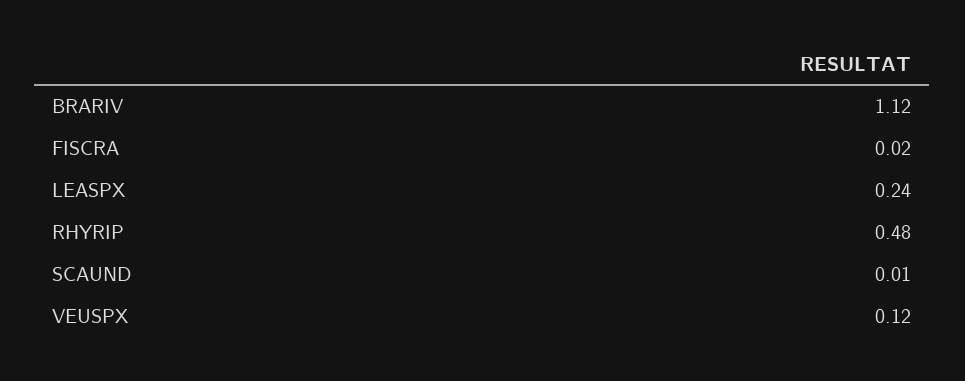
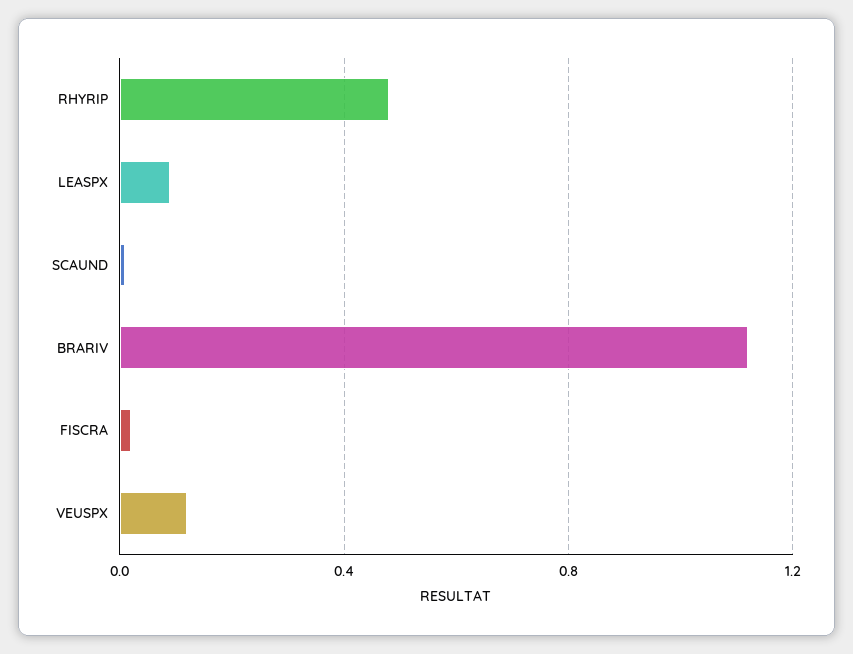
  {
    "BRARIV": 1.12,
    "FISCRA": 0.02,
-   "LEASPX": 0.24,
+   "LEASPX": 0.1,
    "RHYRIP": 0.48,
    "SCAUND": 0.01,
    "VEUSPX": 0.12
  }

